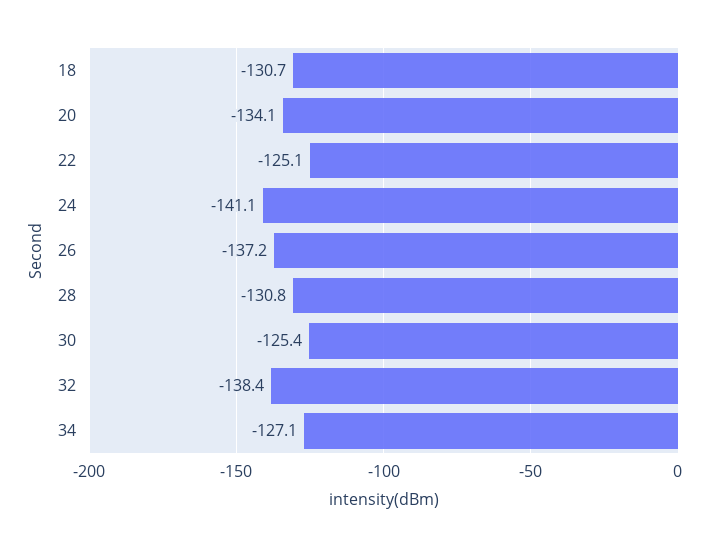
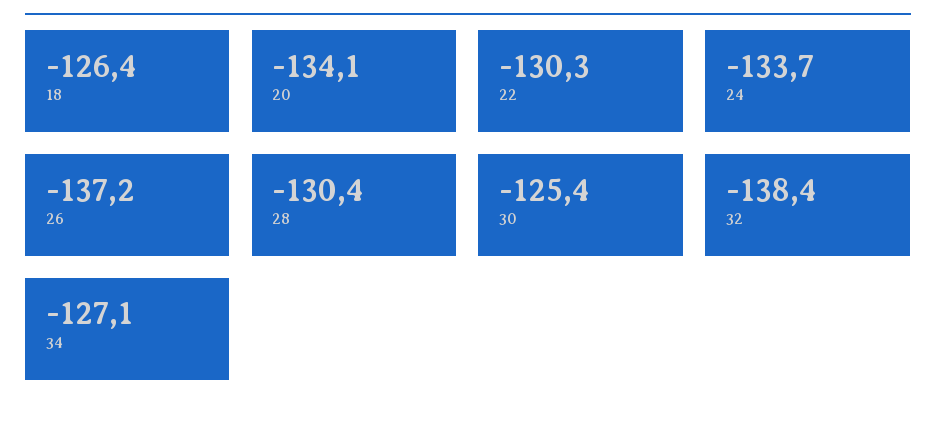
  {
-   "18": -130.7,
+   "18": -126.4,
    "20": -134.1,
-   "22": -125.1,
+   "22": -130.3,
-   "24": -141.1,
+   "24": -133.7,
    "26": -137.2,
-   "28": -130.8,
+   "28": -130.4,
    "30": -125.4,
    "32": -138.4,
    "34": -127.1
  }

